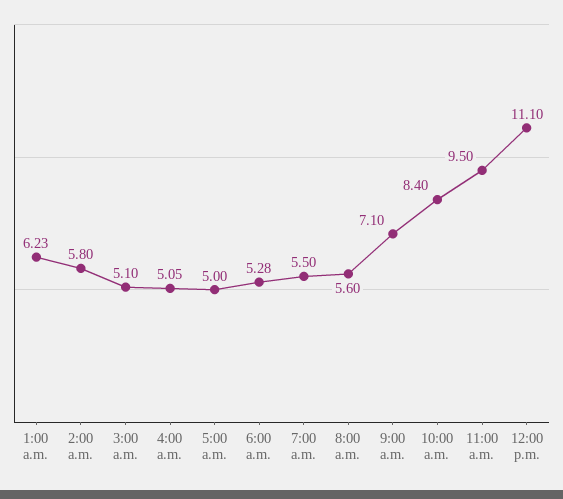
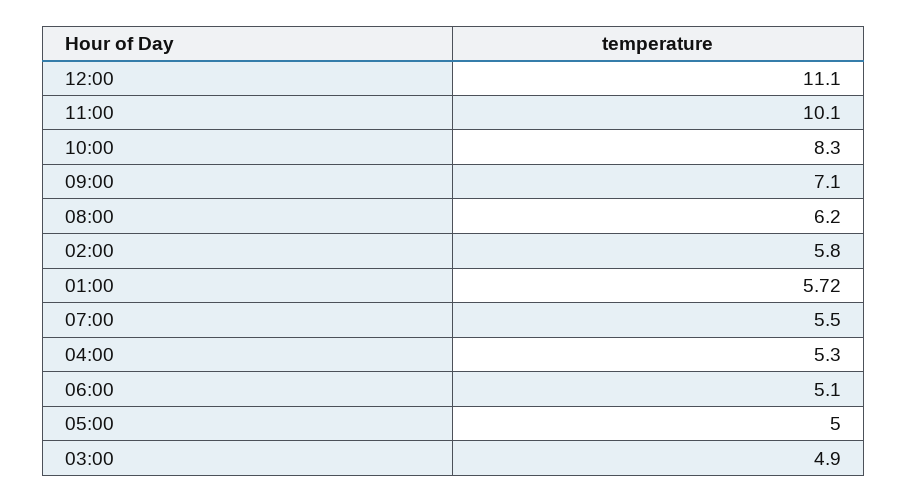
  {
-   "1:00 a.m.": 6.23,
+   "1:00 a.m.": 5.72,
    "2:00 a.m.": 5.8,
-   "3:00 a.m.": 5.1,
+   "3:00 a.m.": 4.9,
-   "4:00 a.m.": 5.05,
+   "4:00 a.m.": 5.3,
    "5:00 a.m.": 5,
-   "6:00 a.m.": 5.28,
+   "6:00 a.m.": 5.1,
    "7:00 a.m.": 5.5,
-   "8:00 a.m.": 5.6,
+   "8:00 a.m.": 6.2,
    "9:00 a.m.": 7.1,
-   "10:00 a.m.": 8.4,
+   "10:00 a.m.": 8.3,
-   "11:00 a.m.": 9.5,
+   "11:00 a.m.": 10.1,
    "12:00 p.m.": 11.1
  }

